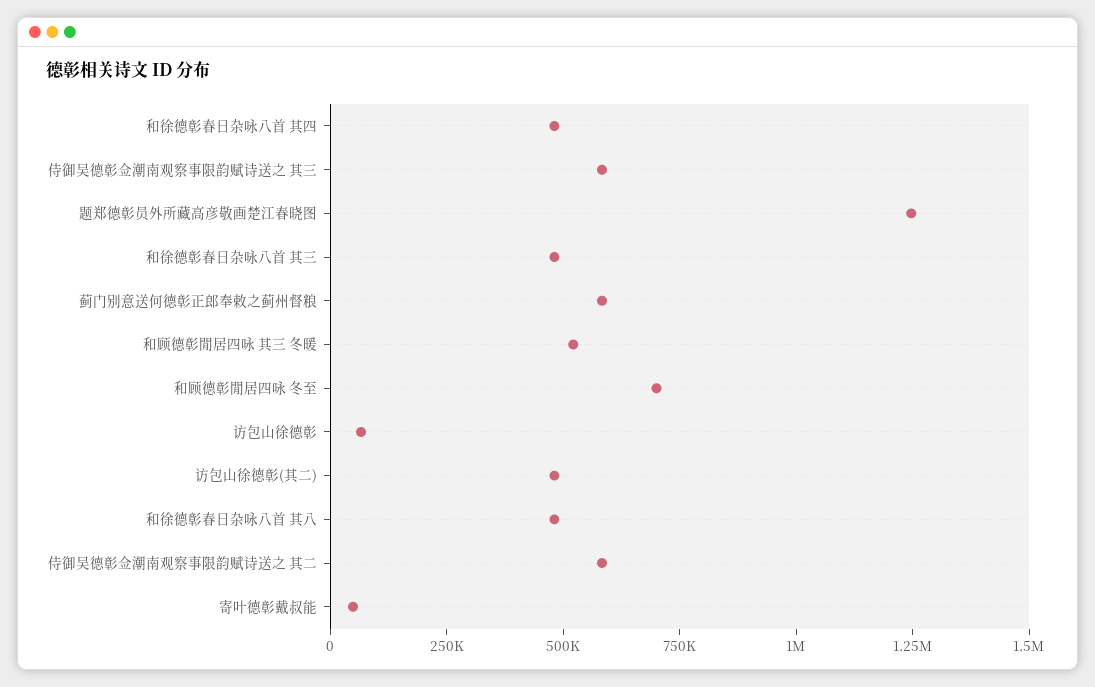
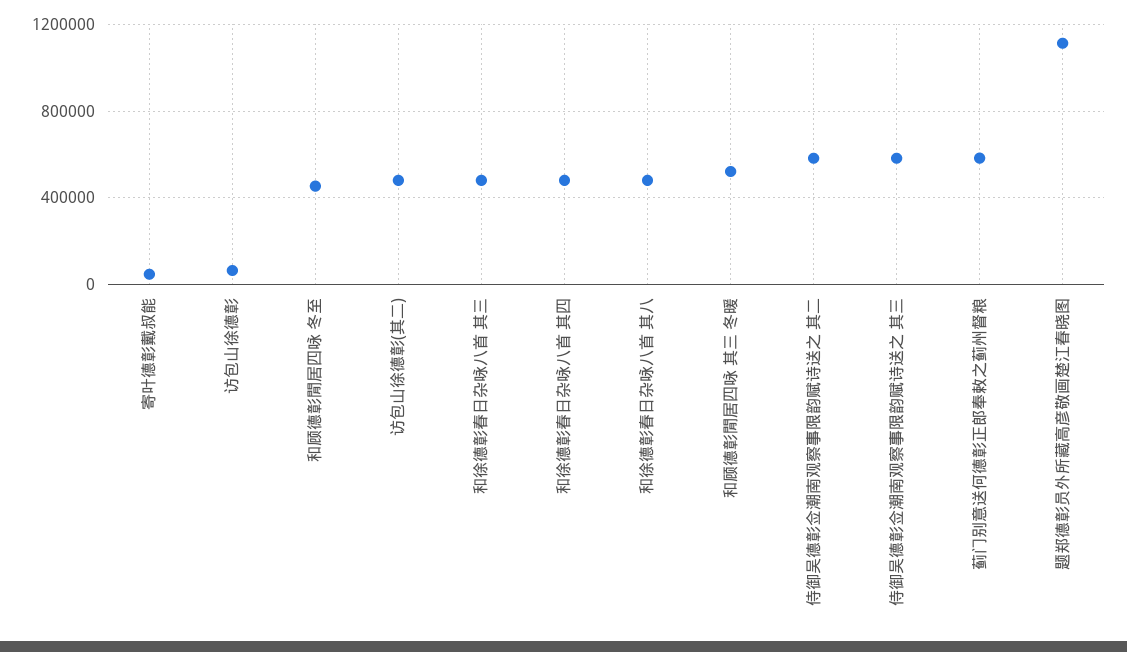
  {
    "和徐德彰春日杂咏八首 其四": 500000,
    "侍御吴德彰佥潮南观察事限韵赋诗送之 其三": 600000,
-   "题郑德彰员外所藏高彦敬画楚江春晓图": 1250000,
+   "题郑德彰员外所藏高彦敬画楚江春晓图": 1100000,
    "和徐德彰春日杂咏八首 其三": 500000,
    "蓟门别意送何德彰正郎奉敕之蓟州督粮": 600000,
    "和顾德彰閒居四咏 其三 冬暖": 500000,
-   "和顾德彰閒居四咏 冬至": 700000,
+   "和顾德彰閒居四咏 冬至": 450000,
    "访包山徐德彰": 50000,
    "访包山徐德彰(其二)": 500000,
    "和徐德彰春日杂咏八首 其八": 500000,
    "侍御吴德彰佥潮南观察事限韵赋诗送之 其二": 600000,
    "寄叶德彰戴叔能": 50000
  }

